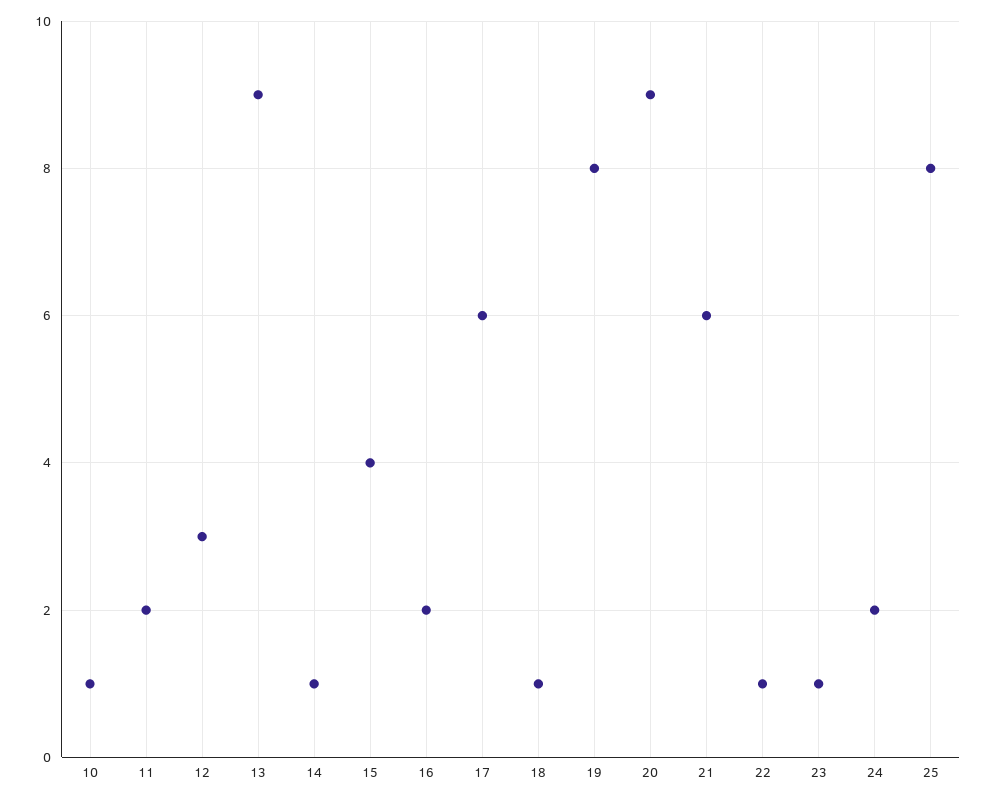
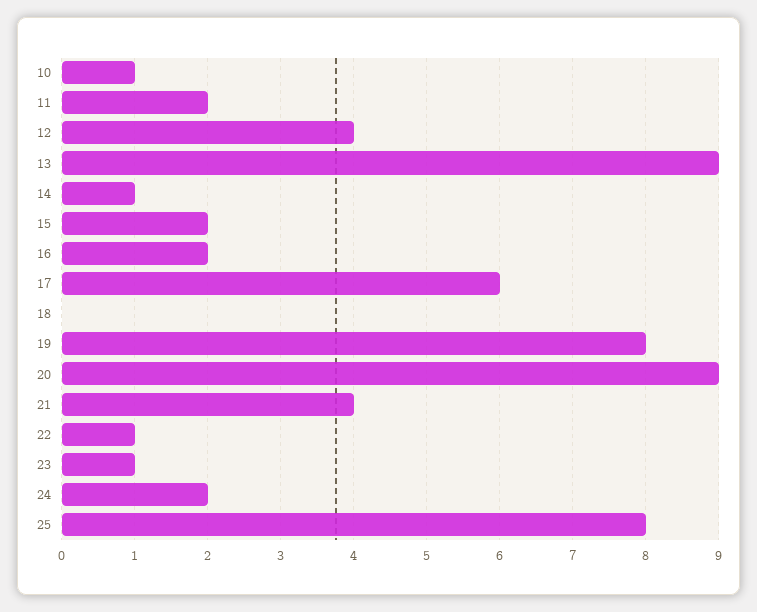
  {
    "10": 1,
    "11": 2,
-   "12": 3,
+   "12": 4,
    "13": 9,
    "14": 1,
-   "15": 4,
+   "15": 2,
    "16": 2,
    "17": 6,
-   "18": 1,
+   "18": 0,
    "19": 8,
    "20": 9,
-   "21": 6,
+   "21": 4,
    "22": 1,
    "23": 1,
    "24": 2,
    "25": 8
  }

